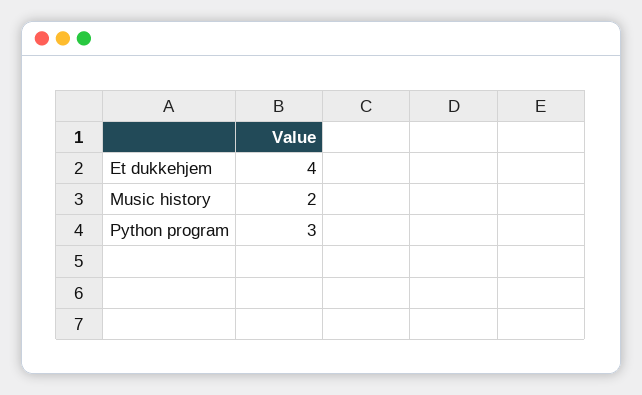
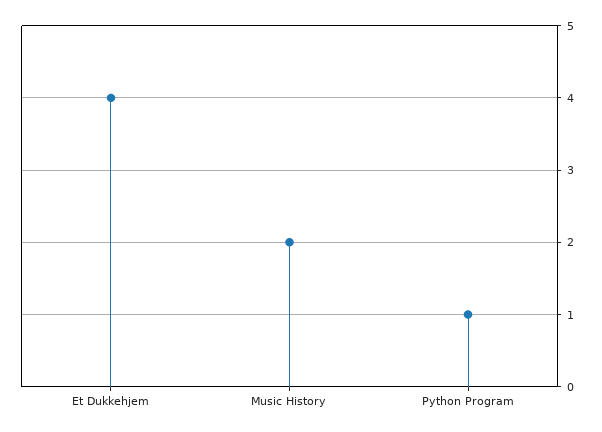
  {
    "Et dukkehjem": 4,
    "Music history": 2,
-   "Python program": 3
+   "Python program": 1
  }

